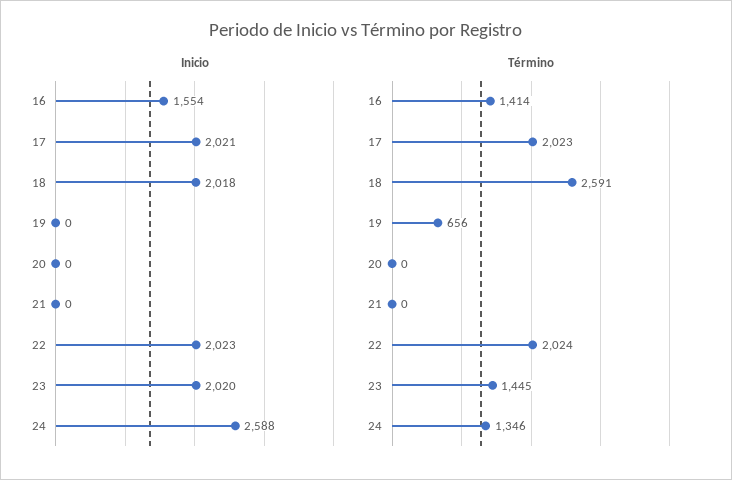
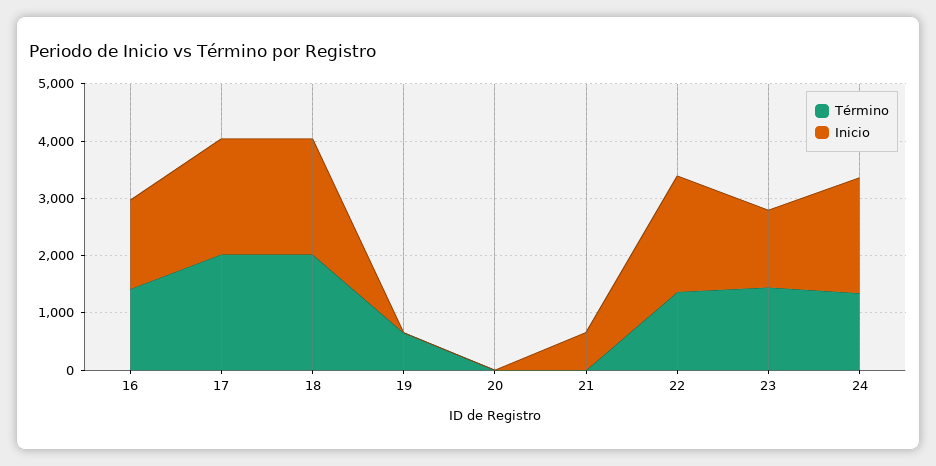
  {
    "Inicio": {
      "16": 1554,
      "17": 2021,
      "18": 2018,
      "19": 0,
      "20": 0,
-     "21": 0,
+     "21": 600,
      "22": 2023,
-     "23": 2020,
+     "23": 1400,
-     "24": 2588
+     "24": 2000
    },
    "Término": {
      "16": 1414,
      "17": 2023,
-     "18": 2591,
+     "18": 2000,
      "19": 656,
      "20": 0,
      "21": 0,
-     "22": 2024,
+     "22": 1400,
      "23": 1445,
      "24": 1346
    }
  }

